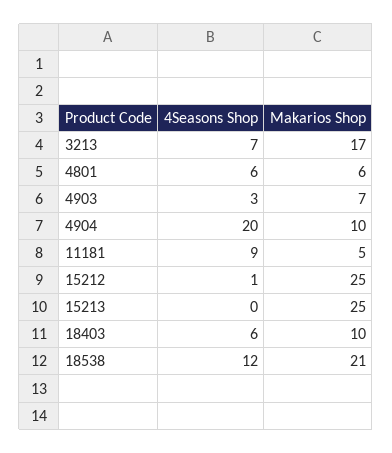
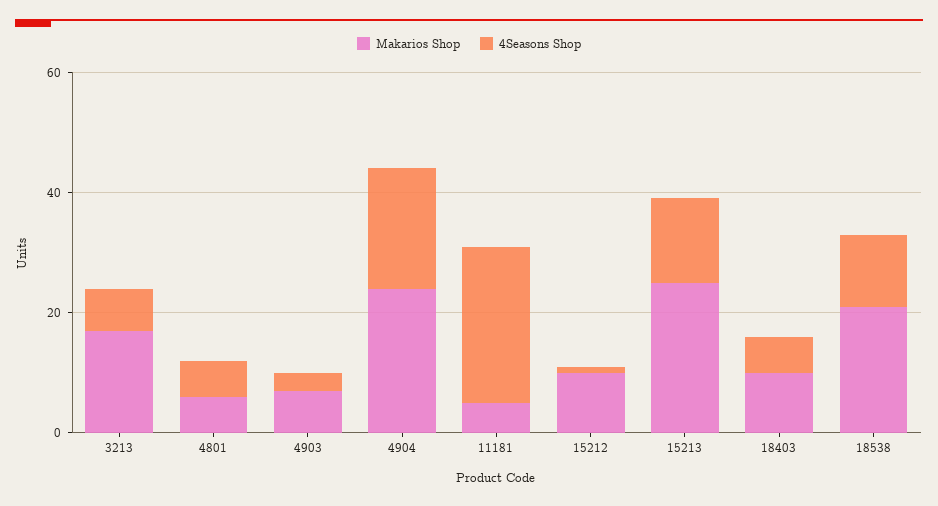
  {
    "4Seasons Shop": {
      "3213": 7,
      "4801": 6,
      "4903": 3,
      "4904": 20,
-     "11181": 9,
+     "11181": 25,
      "15212": 1,
-     "15213": 0,
+     "15213": 15,
      "18403": 6,
      "18538": 12
    },
    "Makarios Shop": {
      "3213": 17,
      "4801": 6,
      "4903": 7,
-     "4904": 10,
+     "4904": 25,
      "11181": 5,
-     "15212": 25,
+     "15212": 10,
      "15213": 25,
      "18403": 10,
      "18538": 21
    }
  }

